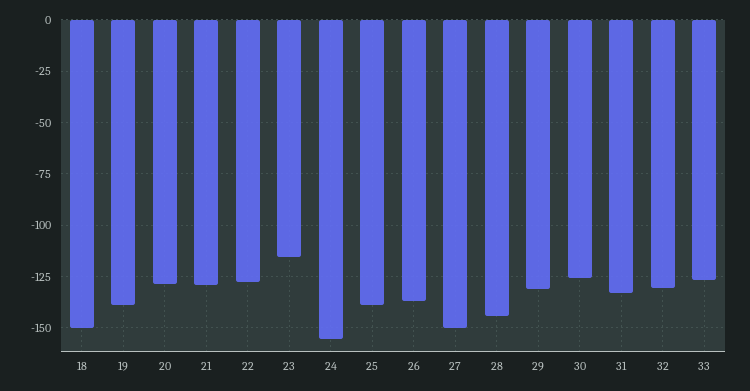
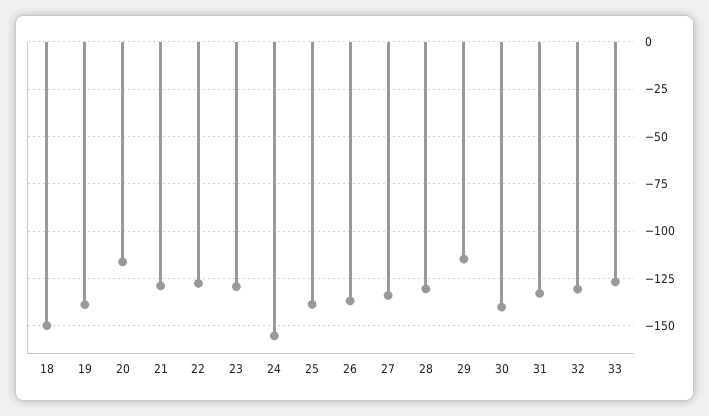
  {
    "18": -150,
    "19": -140,
-   "20": -130,
+   "20": -115,
    "21": -130,
    "22": -130,
-   "23": -115,
+   "23": -130,
    "24": -155,
    "25": -140,
    "26": -135,
-   "27": -150,
+   "27": -135,
-   "28": -145,
+   "28": -130,
-   "29": -130,
+   "29": -115,
-   "30": -125,
+   "30": -140,
    "31": -135,
    "32": -130,
    "33": -125
  }

